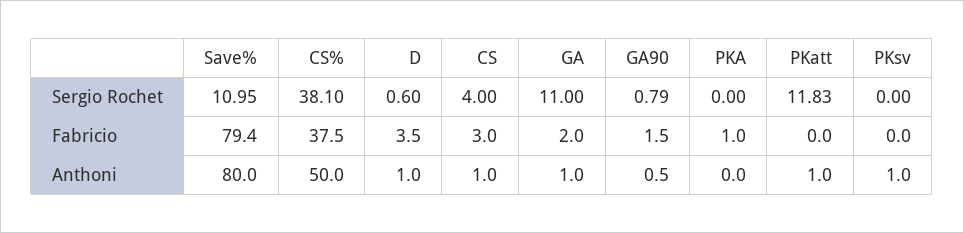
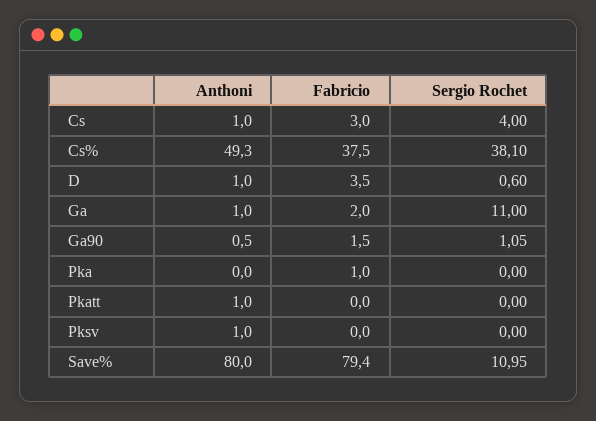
  {
    "Save%": {
      "Sergio Rochet": 10.95,
      "Fabricio": 79.4,
      "Anthoni": 80
    },
    "CS%": {
      "Sergio Rochet": 38.1,
      "Fabricio": 37.5,
-     "Anthoni": 50
+     "Anthoni": 49.3
    },
    "D": {
      "Sergio Rochet": 0.6,
      "Fabricio": 3.5,
      "Anthoni": 1
    },
    "CS": {
      "Sergio Rochet": 4,
      "Fabricio": 3,
      "Anthoni": 1
    },
    "GA": {
      "Sergio Rochet": 11,
      "Fabricio": 2,
      "Anthoni": 1
    },
    "GA90": {
-     "Sergio Rochet": 0.79,
+     "Sergio Rochet": 1.05,
      "Fabricio": 1.5,
      "Anthoni": 0.5
    },
    "PKA": {
      "Sergio Rochet": 0,
      "Fabricio": 1,
      "Anthoni": 0
    },
    "PKatt": {
-     "Sergio Rochet": 11.83,
+     "Sergio Rochet": 0,
      "Fabricio": 0,
      "Anthoni": 1
    },
    "PKsv": {
      "Sergio Rochet": 0,
      "Fabricio": 0,
      "Anthoni": 1
    }
  }

